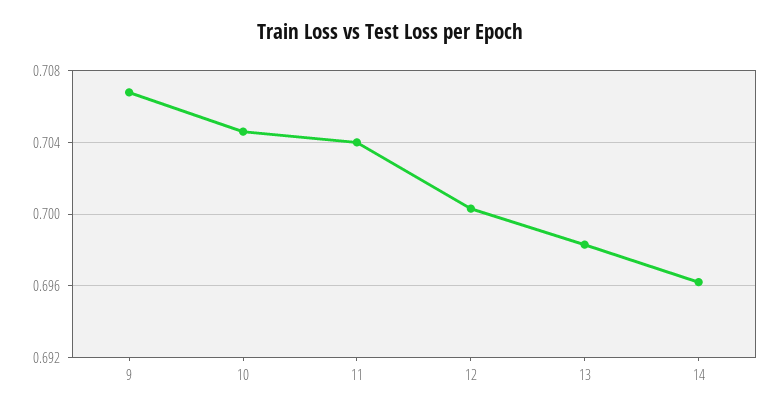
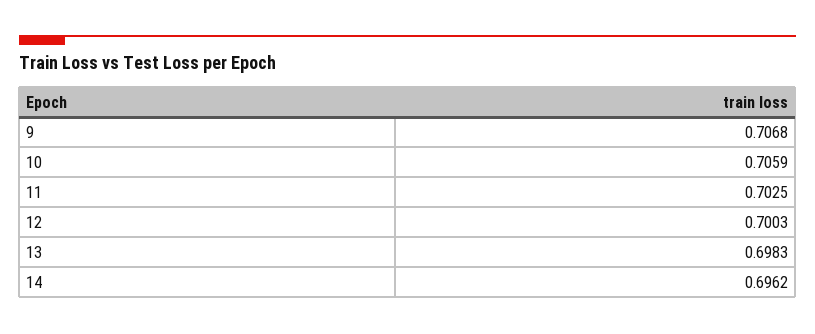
  {
    "9": 0.7068,
-   "10": 0.7045,
+   "10": 0.7059,
-   "11": 0.704,
+   "11": 0.7025,
    "12": 0.7003,
    "13": 0.6983,
    "14": 0.6962
  }

